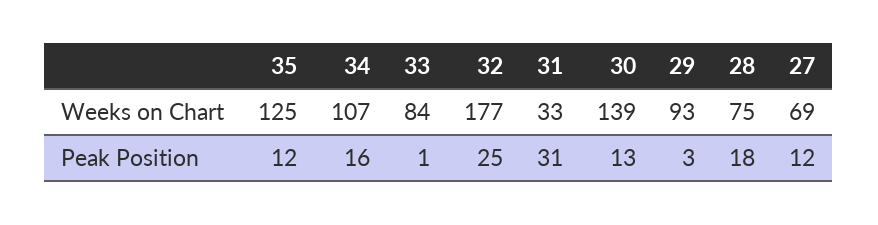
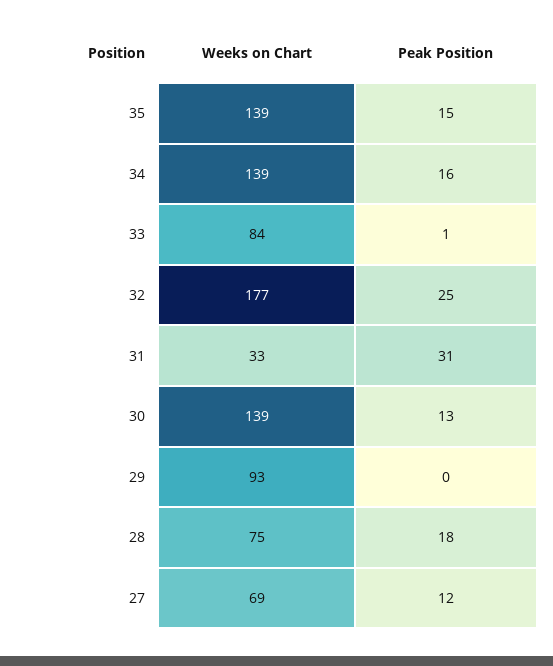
  {
    "35": {
-     "Weeks on Chart": 125,
+     "Weeks on Chart": 139,
-     "Peak Position": 12
+     "Peak Position": 15
    },
    "34": {
-     "Weeks on Chart": 107,
+     "Weeks on Chart": 139,
      "Peak Position": 16
    },
    "33": {
      "Weeks on Chart": 84,
      "Peak Position": 1
    },
    "32": {
      "Weeks on Chart": 177,
      "Peak Position": 25
    },
    "31": {
      "Weeks on Chart": 33,
      "Peak Position": 31
    },
    "30": {
      "Weeks on Chart": 139,
      "Peak Position": 13
    },
    "29": {
      "Weeks on Chart": 93,
-     "Peak Position": 3
+     "Peak Position": 0
    },
    "28": {
      "Weeks on Chart": 75,
      "Peak Position": 18
    },
    "27": {
      "Weeks on Chart": 69,
      "Peak Position": 12
    }
  }

